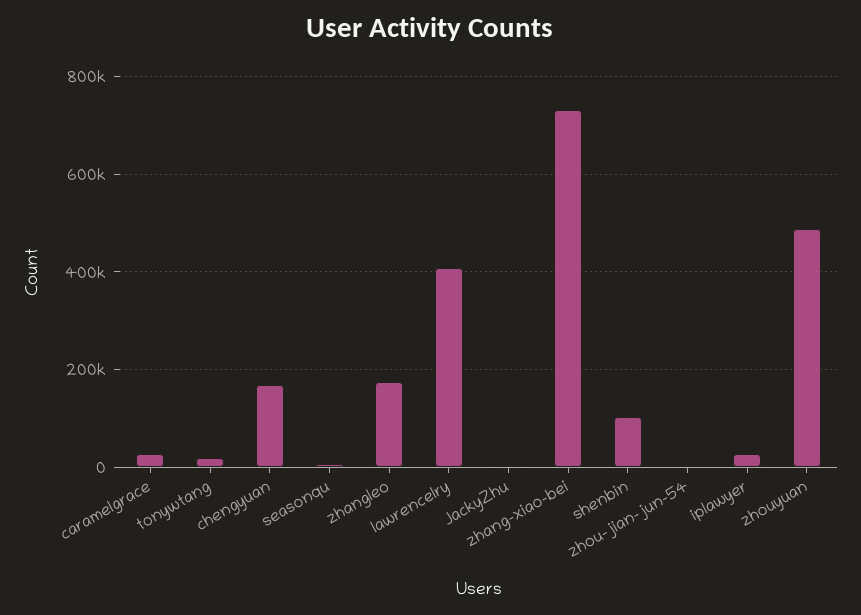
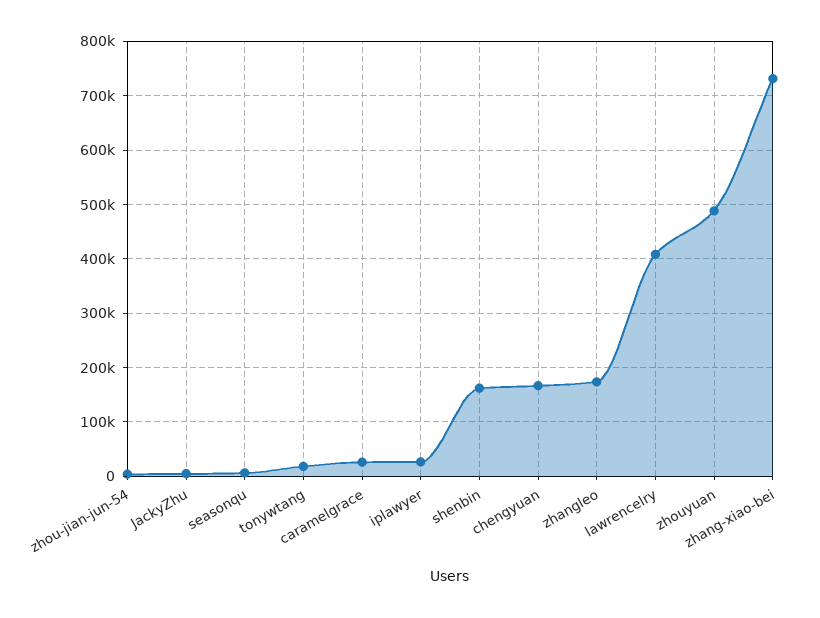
  {
    "caramelgrace": 20000,
    "tonywtang": 20000,
    "chengyuan": 160000,
    "seasonqu": 0,
    "zhangleo": 180000,
    "lawrencelry": 400000,
    "JackyZhu": 0,
    "zhang-xiao-bei": 740000,
-   "shenbin": 100000,
+   "shenbin": 160000,
    "zhou-jian-jun-54": 0,
    "iplawyer": 20000,
    "zhouyuan": 480000
  }

